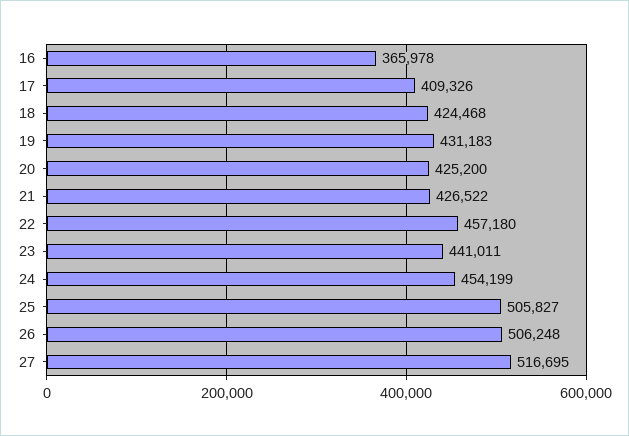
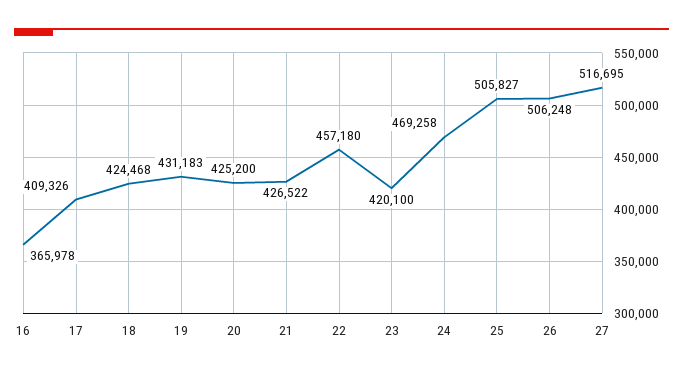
  {
    "16": 365978,
    "17": 409326,
    "18": 424468,
    "19": 431183,
    "20": 425200,
    "21": 426522,
    "22": 457180,
-   "23": 441011,
+   "23": 420100,
-   "24": 454199,
+   "24": 469258,
    "25": 505827,
    "26": 506248,
    "27": 516695
  }

